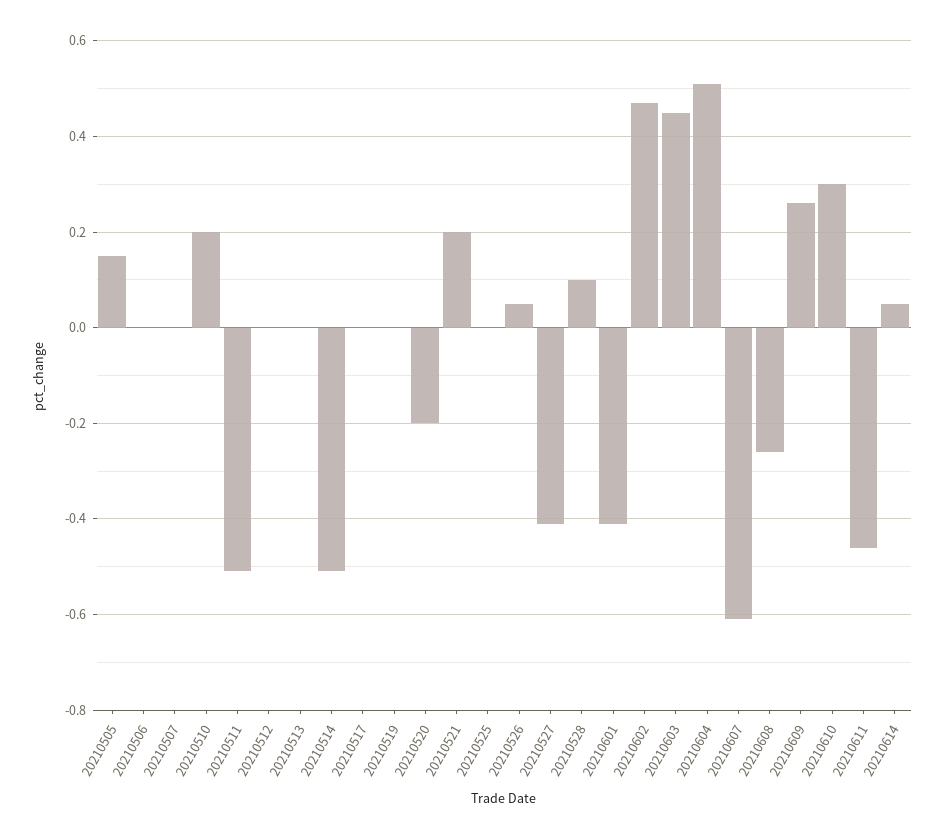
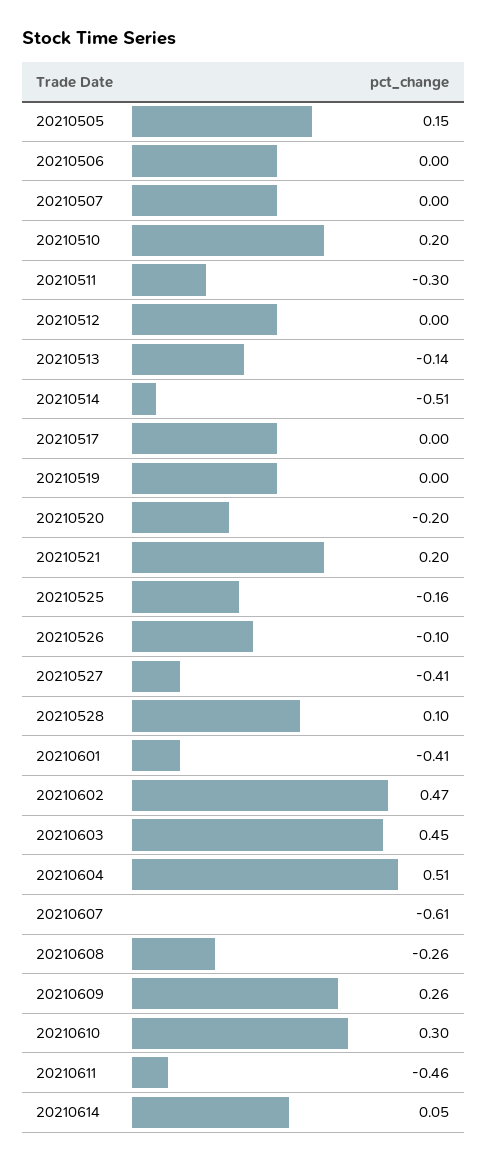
  {
    "20210505": 0.15,
    "20210506": 0,
    "20210507": 0,
    "20210510": 0.2,
-   "20210511": -0.5,
+   "20210511": -0.3,
    "20210512": 0,
-   "20210513": 0,
+   "20210513": -0.14,
    "20210514": -0.51,
    "20210517": 0,
    "20210519": 0,
    "20210520": -0.2,
    "20210521": 0.2,
-   "20210525": 0,
+   "20210525": -0.16,
-   "20210526": 0.05,
+   "20210526": -0.1,
    "20210527": -0.41,
    "20210528": 0.1,
    "20210601": -0.41,
    "20210602": 0.47,
    "20210603": 0.45,
    "20210604": 0.51,
    "20210607": -0.61,
    "20210608": -0.26,
    "20210609": 0.26,
    "20210610": 0.3,
    "20210611": -0.46,
    "20210614": 0.05
  }

